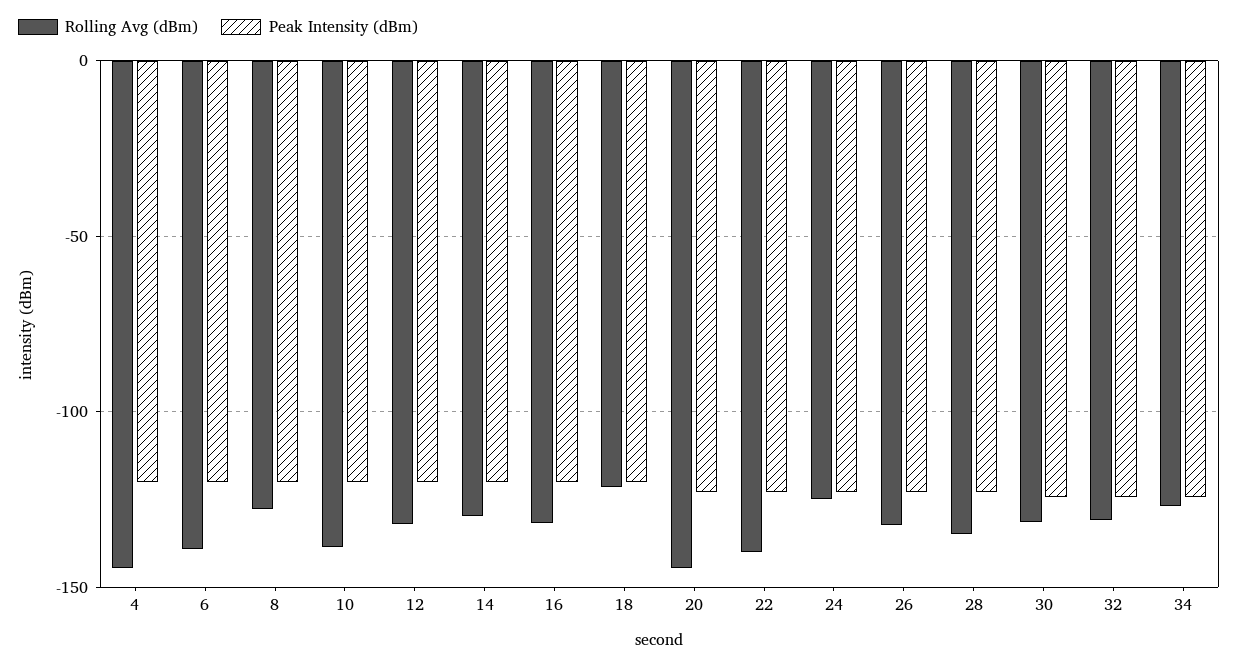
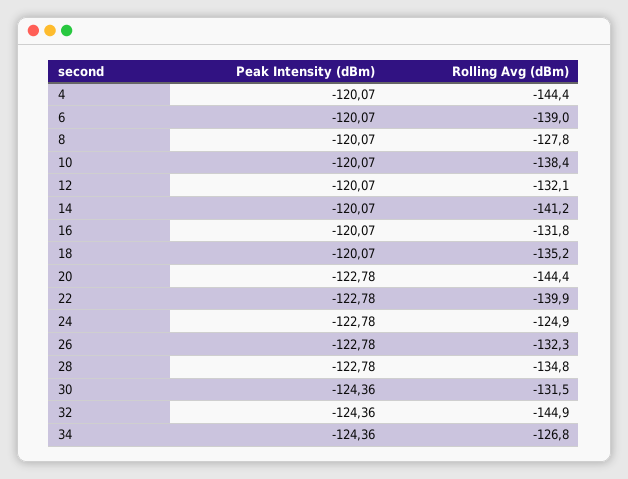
  {
    "Rolling Avg (dBm)": {
      "4": -144.4,
      "6": -139,
      "8": -127.8,
      "10": -138.4,
      "12": -132.1,
-     "14": -130,
+     "14": -141.2,
      "16": -131.8,
-     "18": -120,
+     "18": -135.2,
      "20": -144.4,
      "22": -139.9,
      "24": -124.9,
      "26": -132.3,
      "28": -134.8,
      "30": -131.5,
-     "32": -130,
+     "32": -144.9,
      "34": -126.8
    },
    "Peak Intensity (dBm)": {
      "4": -120.07,
      "6": -120.07,
      "8": -120.07,
      "10": -120.07,
      "12": -120.07,
      "14": -120.07,
      "16": -120.07,
      "18": -120.07,
      "20": -122.78,
      "22": -122.78,
      "24": -122.78,
      "26": -122.78,
      "28": -122.78,
      "30": -124.36,
      "32": -124.36,
      "34": -124.36
    }
  }

